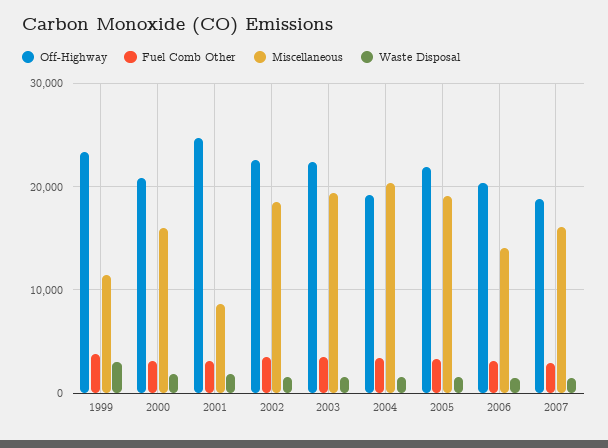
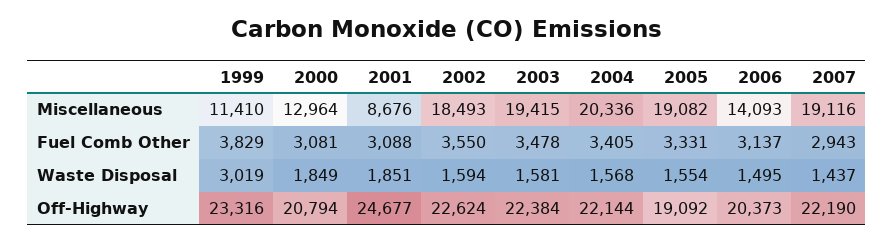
  {
    "Off-Highway": {
      "1999": 23316,
      "2000": 20794,
      "2001": 24677,
      "2002": 22624,
      "2003": 22384,
-     "2004": 19000,
+     "2004": 22144,
-     "2005": 22000,
+     "2005": 19092,
      "2006": 20373,
-     "2007": 19000
+     "2007": 22190
    },
    "Fuel Comb Other": {
      "1999": 3829,
      "2000": 3081,
      "2001": 3088,
      "2002": 3550,
      "2003": 3478,
      "2004": 3405,
      "2005": 3331,
      "2006": 3137,
      "2007": 2943
    },
    "Miscellaneous": {
      "1999": 11410,
-     "2000": 16000,
+     "2000": 12964,
      "2001": 8676,
      "2002": 18493,
      "2003": 19415,
      "2004": 20336,
      "2005": 19082,
      "2006": 14093,
-     "2007": 16000
+     "2007": 19116
    },
    "Waste Disposal": {
      "1999": 3019,
      "2000": 1849,
      "2001": 1851,
      "2002": 1594,
      "2003": 1581,
      "2004": 1568,
      "2005": 1554,
      "2006": 1495,
      "2007": 1437
    }
  }

